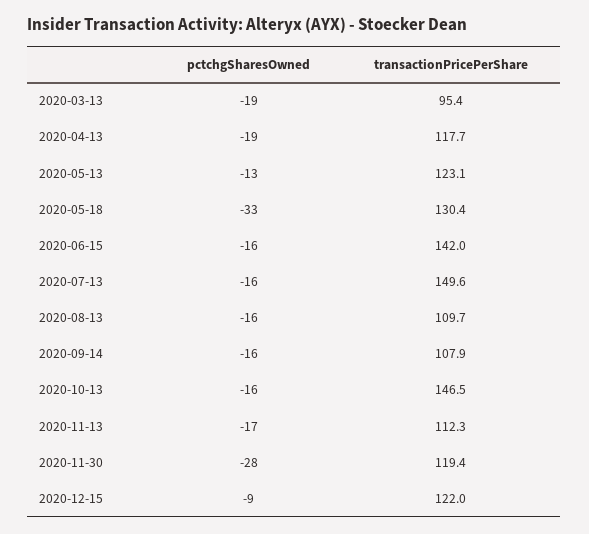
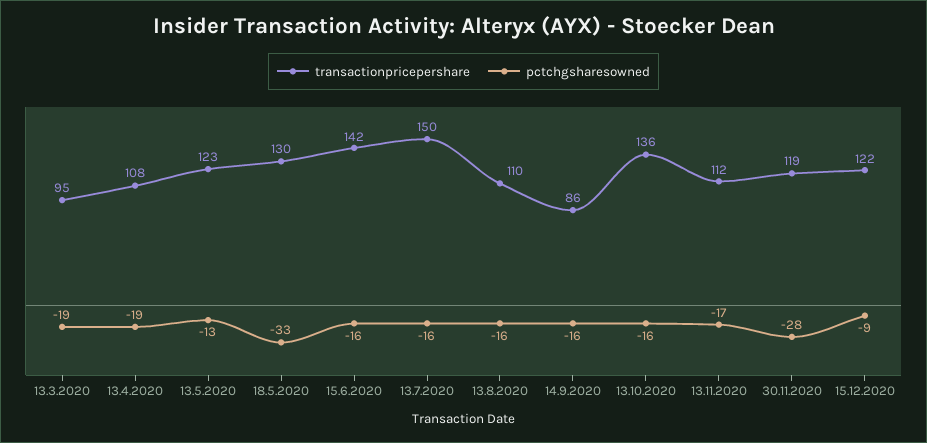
  {
    "pctchgSharesOwned": {
      "2020-03-13": -19,
      "2020-04-13": -19,
      "2020-05-13": -13,
      "2020-05-18": -33,
      "2020-06-15": -16,
      "2020-07-13": -16,
      "2020-08-13": -16,
      "2020-09-14": -16,
      "2020-10-13": -16,
      "2020-11-13": -17,
      "2020-11-30": -28,
      "2020-12-15": -9
    },
    "transactionPricePerShare": {
      "2020-03-13": 95.4,
-     "2020-04-13": 117.7,
+     "2020-04-13": 108,
      "2020-05-13": 123.1,
      "2020-05-18": 130.4,
      "2020-06-15": 142,
      "2020-07-13": 149.6,
      "2020-08-13": 109.7,
-     "2020-09-14": 107.9,
+     "2020-09-14": 86,
-     "2020-10-13": 146.5,
+     "2020-10-13": 136,
      "2020-11-13": 112.3,
      "2020-11-30": 119.4,
      "2020-12-15": 122
    }
  }

